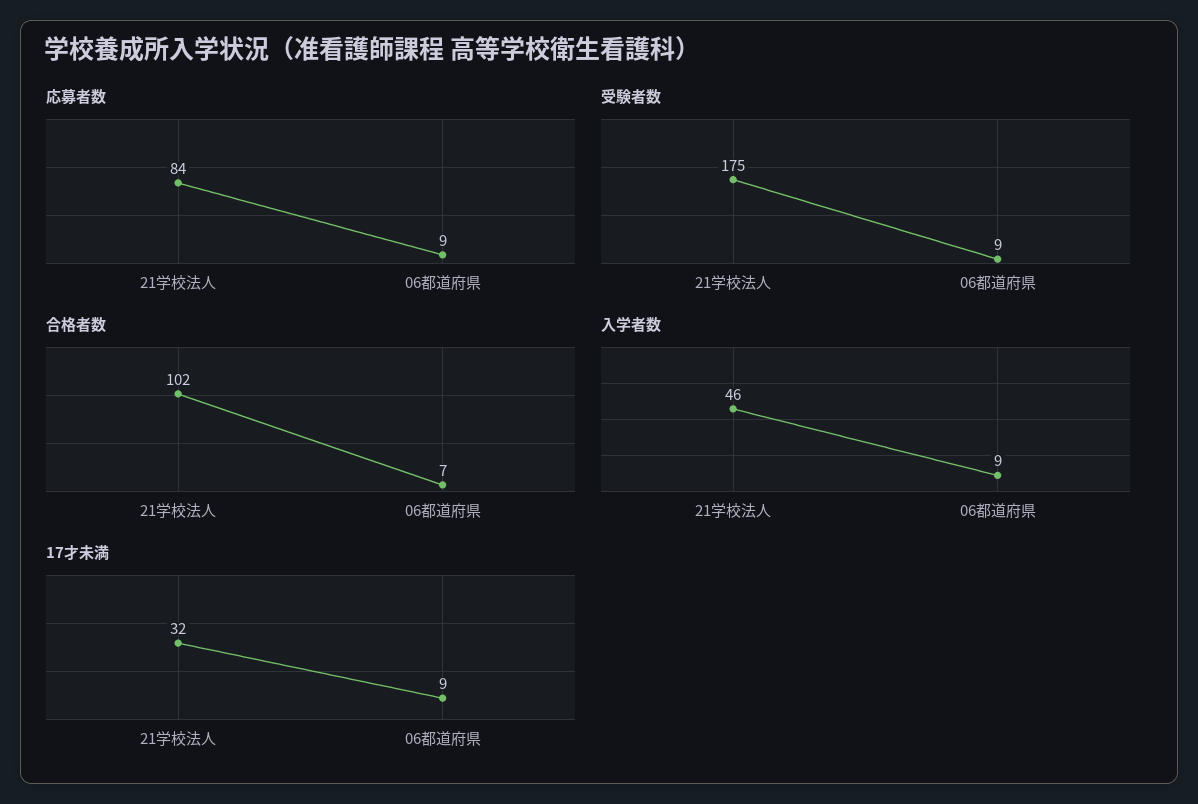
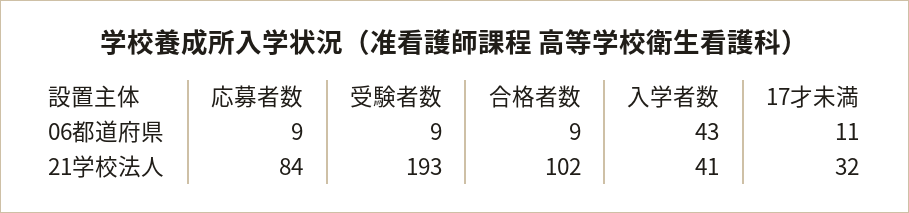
  {
    "応募者数": {
      "21学校法人": 84,
      "06都道府県": 9
    },
    "受験者数": {
-     "21学校法人": 175,
+     "21学校法人": 193,
      "06都道府県": 9
    },
    "合格者数": {
      "21学校法人": 102,
-     "06都道府県": 7
+     "06都道府県": 9
    },
    "入学者数": {
-     "21学校法人": 46,
+     "21学校法人": 41,
-     "06都道府県": 9
+     "06都道府県": 43
    },
    "17才未満": {
      "21学校法人": 32,
-     "06都道府県": 9
+     "06都道府県": 11
    }
  }

